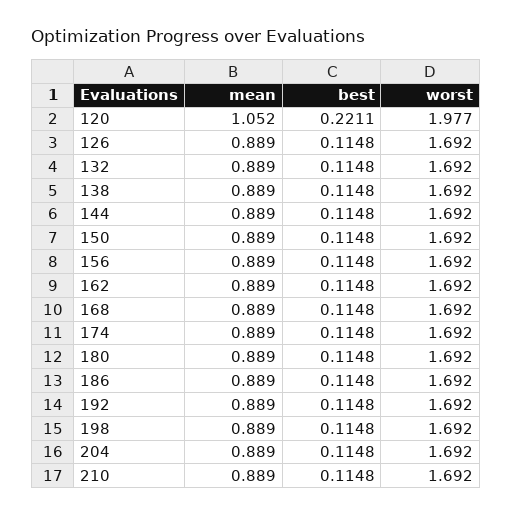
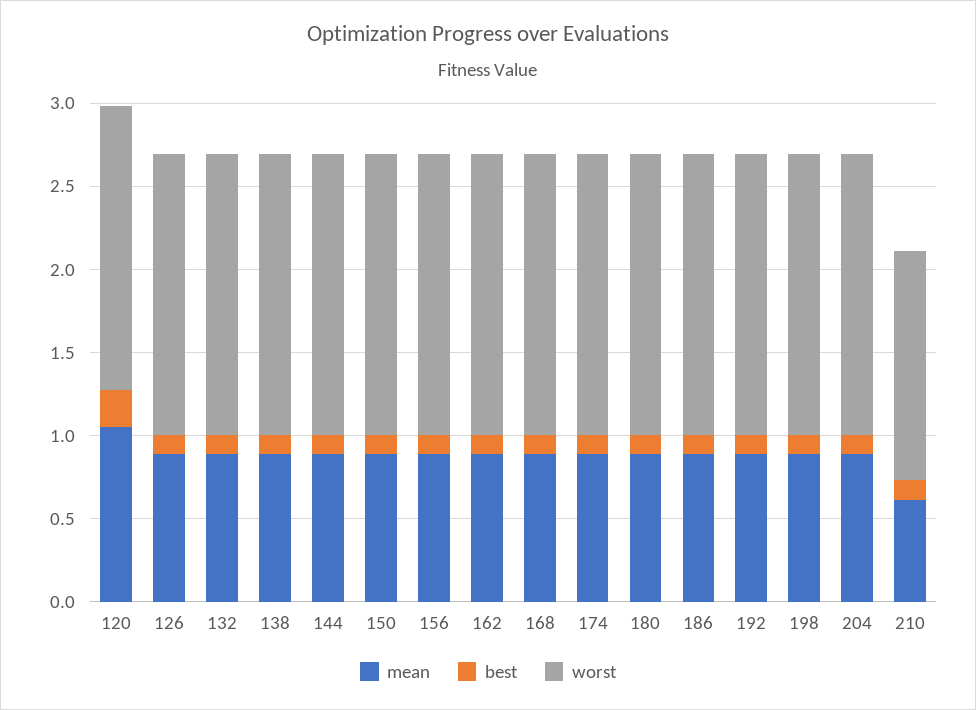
  {
    "mean": {
      "120": 1.052,
      "126": 0.889,
      "132": 0.889,
      "138": 0.889,
      "144": 0.889,
      "150": 0.889,
      "156": 0.889,
      "162": 0.889,
      "168": 0.889,
      "174": 0.889,
      "180": 0.889,
      "186": 0.889,
      "192": 0.889,
      "198": 0.889,
      "204": 0.889,
-     "210": 0.889
+     "210": 0.6
    },
    "best": {
      "120": 0.2211,
      "126": 0.1148,
      "132": 0.1148,
      "138": 0.1148,
      "144": 0.1148,
      "150": 0.1148,
      "156": 0.1148,
      "162": 0.1148,
      "168": 0.1148,
      "174": 0.1148,
      "180": 0.1148,
      "186": 0.1148,
      "192": 0.1148,
      "198": 0.1148,
      "204": 0.1148,
      "210": 0.1148
    },
    "worst": {
-     "120": 1.977,
+     "120": 1.7,
      "126": 1.692,
      "132": 1.692,
      "138": 1.692,
      "144": 1.692,
      "150": 1.692,
      "156": 1.692,
      "162": 1.692,
      "168": 1.692,
      "174": 1.692,
      "180": 1.692,
      "186": 1.692,
      "192": 1.692,
      "198": 1.692,
      "204": 1.692,
-     "210": 1.692
+     "210": 1.4
    }
  }

